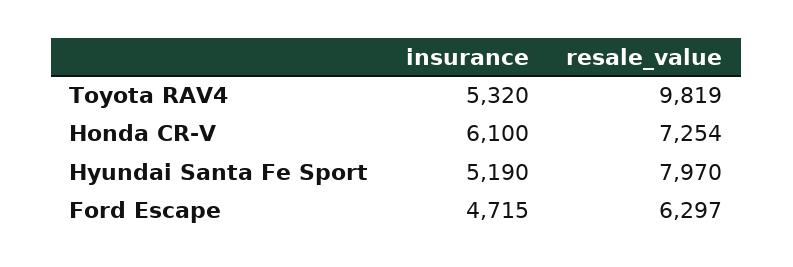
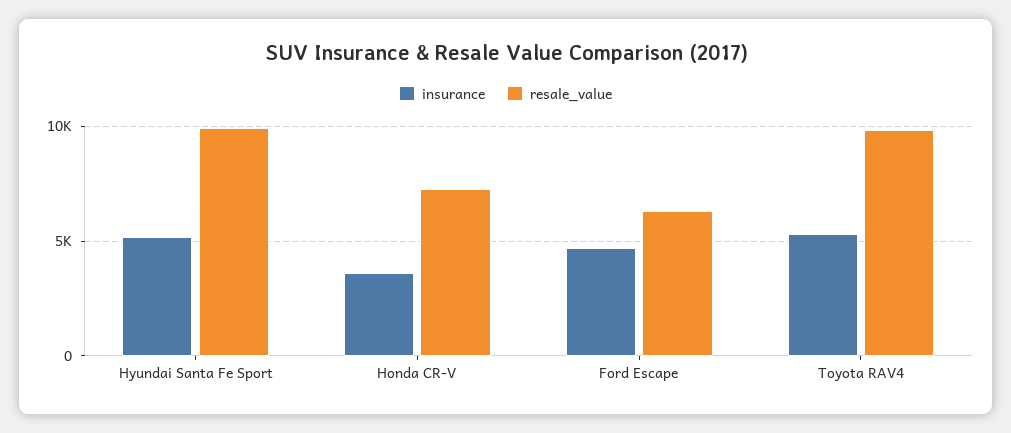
  {
    "insurance": {
      "Toyota RAV4": 5320,
-     "Honda CR-V": 6100,
+     "Honda CR-V": 3500,
      "Hyundai Santa Fe Sport": 5190,
      "Ford Escape": 4715
    },
    "resale_value": {
      "Toyota RAV4": 9819,
      "Honda CR-V": 7254,
-     "Hyundai Santa Fe Sport": 7970,
+     "Hyundai Santa Fe Sport": 10000,
      "Ford Escape": 6297
    }
  }

